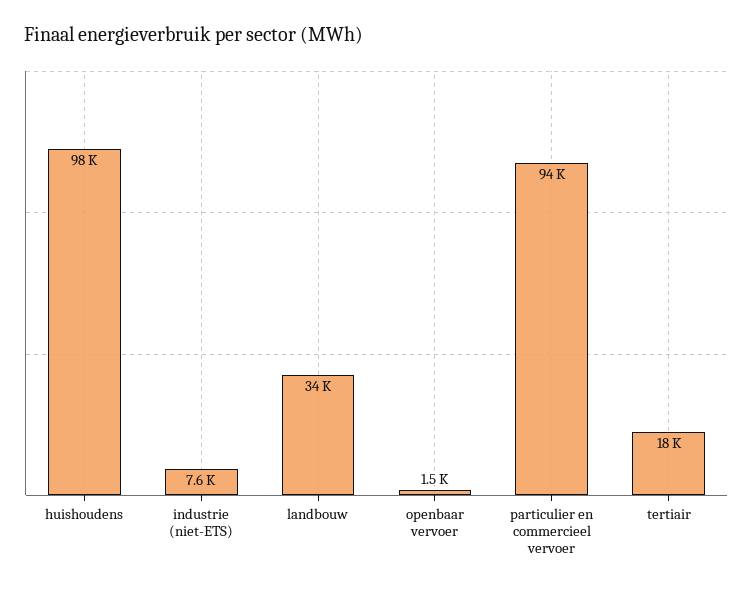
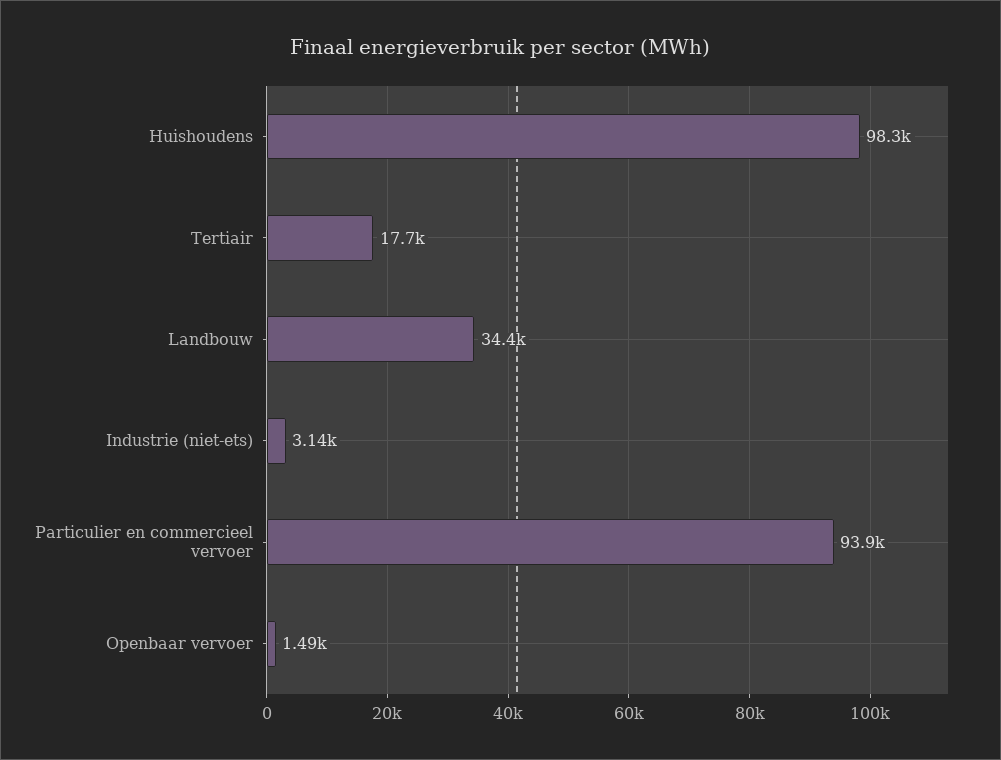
  {
    "huishoudens": 98300,
-   "industrie (niet-ETS)": 7600,
+   "industrie (niet-ETS)": 3140,
    "landbouw": 34400,
    "openbaar vervoer": 1490,
    "particulier en commercieel vervoer": 93900,
    "tertiair": 17700
  }

